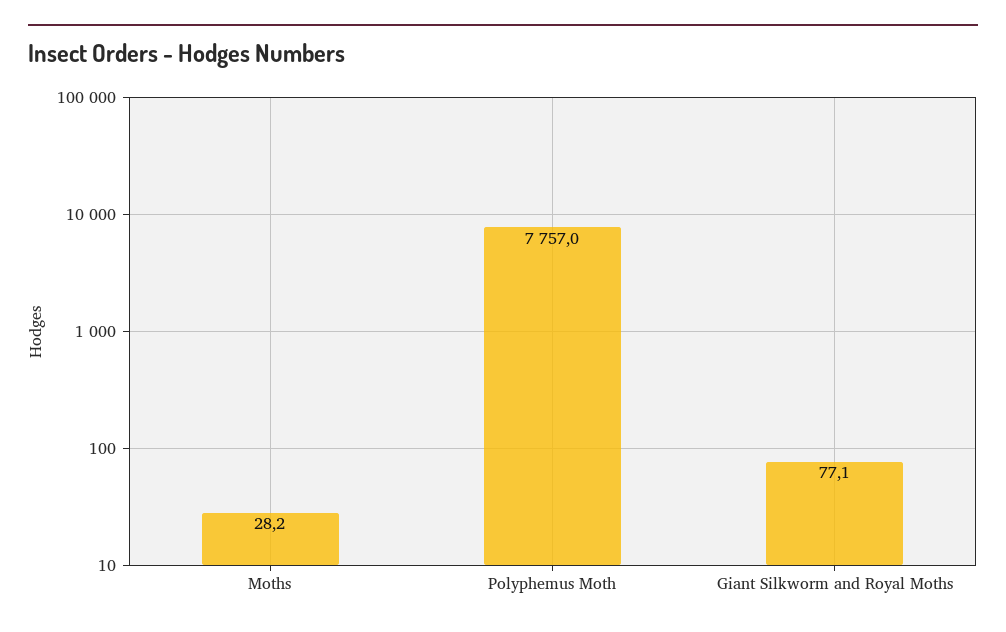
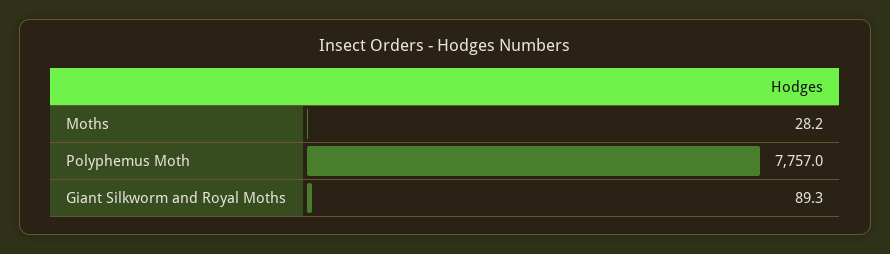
  {
    "Moths": 28.2,
    "Polyphemus Moth": 7757,
-   "Giant Silkworm and Royal Moths": 77.1
+   "Giant Silkworm and Royal Moths": 89.3
  }

